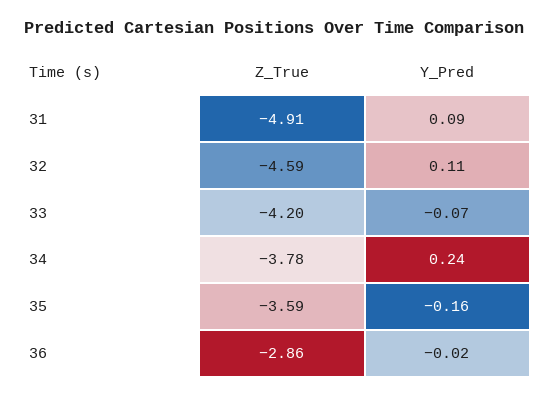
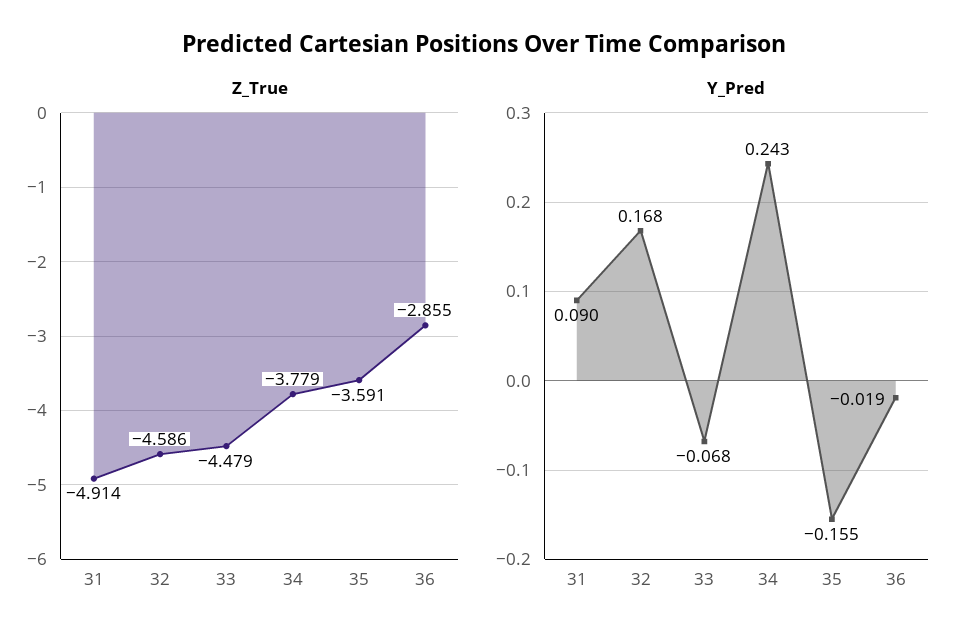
  {
    "Z_True": {
      "31": -4.914,
      "32": -4.586,
-     "33": -4.2,
+     "33": -4.479,
      "34": -3.779,
      "35": -3.591,
      "36": -2.855
    },
    "Y_Pred": {
      "31": 0.09,
-     "32": 0.11,
+     "32": 0.168,
      "33": -0.068,
      "34": 0.243,
      "35": -0.155,
      "36": -0.019
    }
  }

